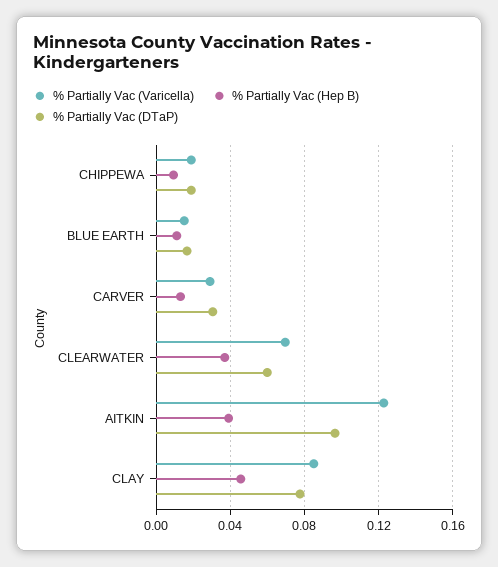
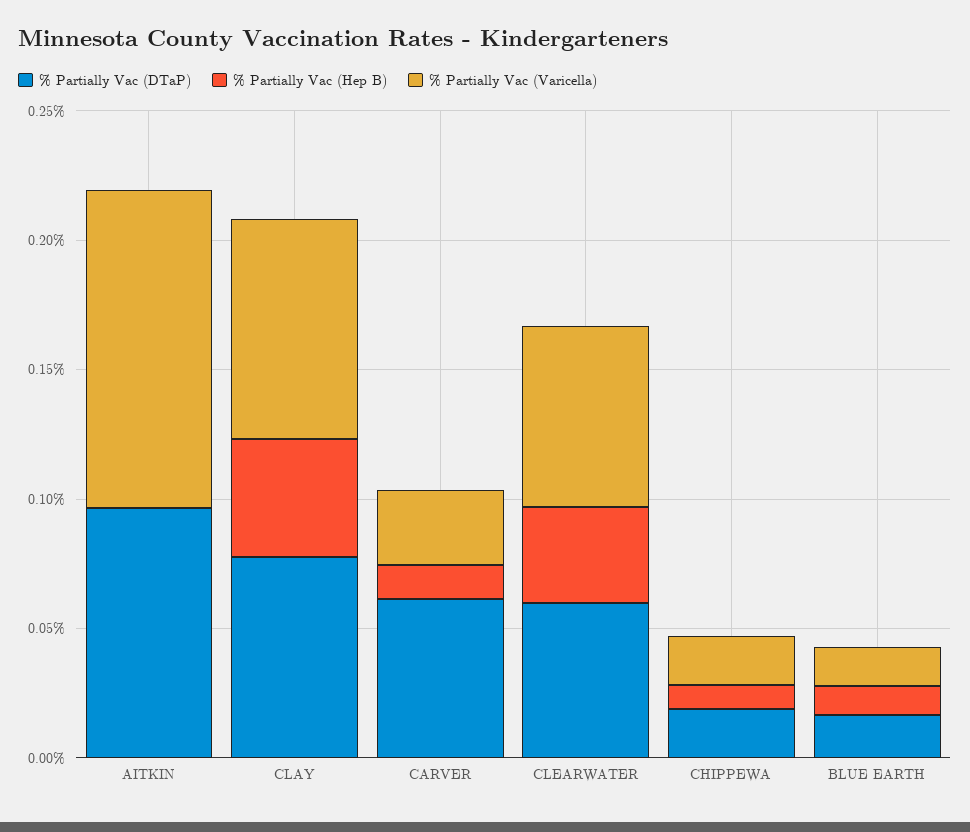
  {
    "% Partially Vac (Varicella)": {
      "CHIPPEWA": 0.02,
      "BLUE EARTH": 0.015,
      "CARVER": 0.03,
      "CLEARWATER": 0.07,
      "AITKIN": 0.125,
      "CLAY": 0.085
    },
    "% Partially Vac (Hep B)": {
      "CHIPPEWA": 0.01,
      "BLUE EARTH": 0.01,
      "CARVER": 0.015,
      "CLEARWATER": 0.035,
-     "AITKIN": 0.04,
+     "AITKIN": 0,
      "CLAY": 0.045
    },
    "% Partially Vac (DTaP)": {
      "CHIPPEWA": 0.02,
      "BLUE EARTH": 0.015,
-     "CARVER": 0.03,
+     "CARVER": 0.06,
      "CLEARWATER": 0.06,
      "AITKIN": 0.095,
      "CLAY": 0.08
    }
  }

